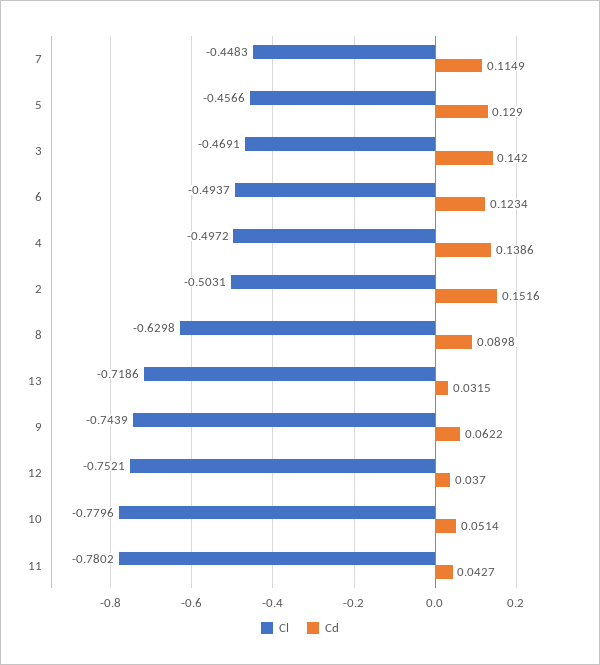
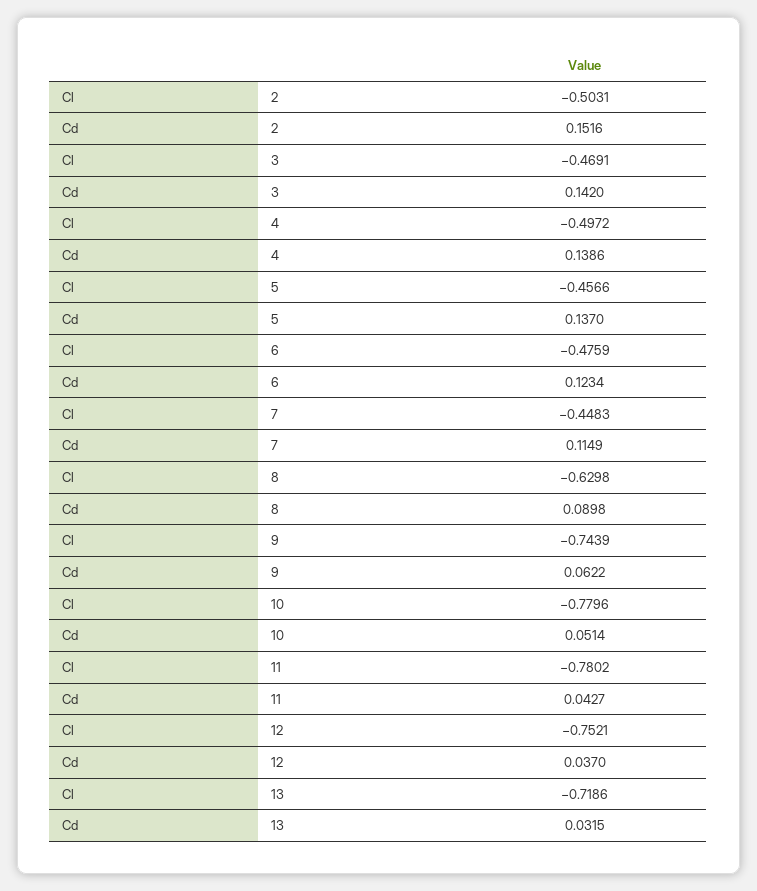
  {
    "Cl": {
      "7": -0.4483,
      "5": -0.4566,
      "3": -0.4691,
-     "6": -0.4937,
+     "6": -0.4759,
      "4": -0.4972,
      "2": -0.5031,
      "8": -0.6298,
      "13": -0.7186,
      "9": -0.7439,
      "12": -0.7521,
      "10": -0.7796,
      "11": -0.7802
    },
    "Cd": {
      "7": 0.1149,
-     "5": 0.129,
+     "5": 0.137,
      "3": 0.142,
      "6": 0.1234,
      "4": 0.1386,
      "2": 0.1516,
      "8": 0.0898,
      "13": 0.0315,
      "9": 0.0622,
      "12": 0.037,
      "10": 0.0514,
      "11": 0.0427
    }
  }

